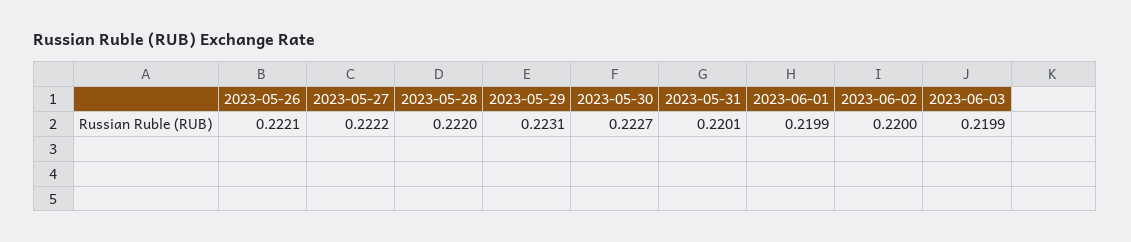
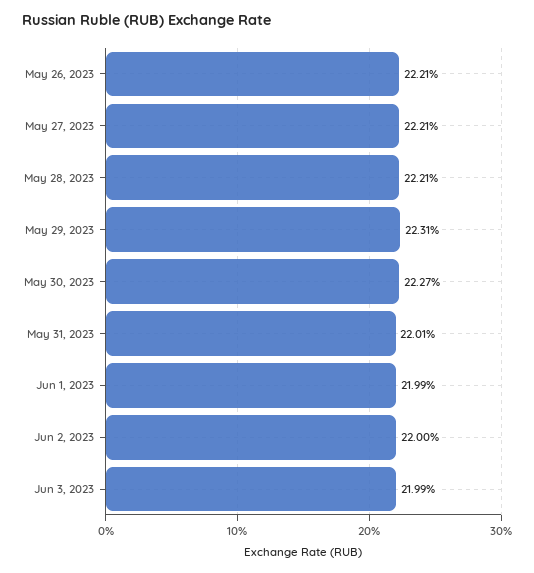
  {
    "2023-05-26": 0.2221,
-   "2023-05-27": 0.2222,
+   "2023-05-27": 0.2221,
-   "2023-05-28": 0.222,
+   "2023-05-28": 0.2221,
    "2023-05-29": 0.2231,
    "2023-05-30": 0.2227,
    "2023-05-31": 0.2201,
    "2023-06-01": 0.2199,
    "2023-06-02": 0.22,
    "2023-06-03": 0.2199
  }

